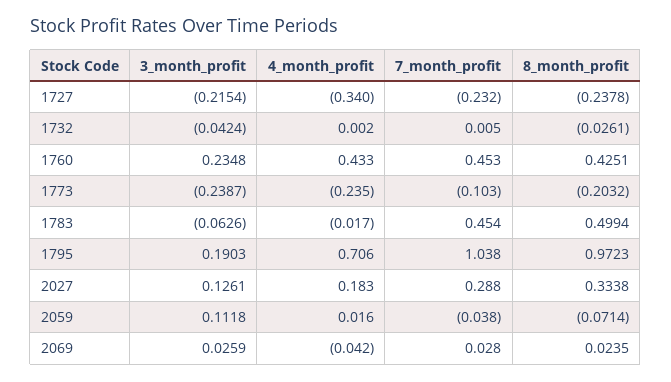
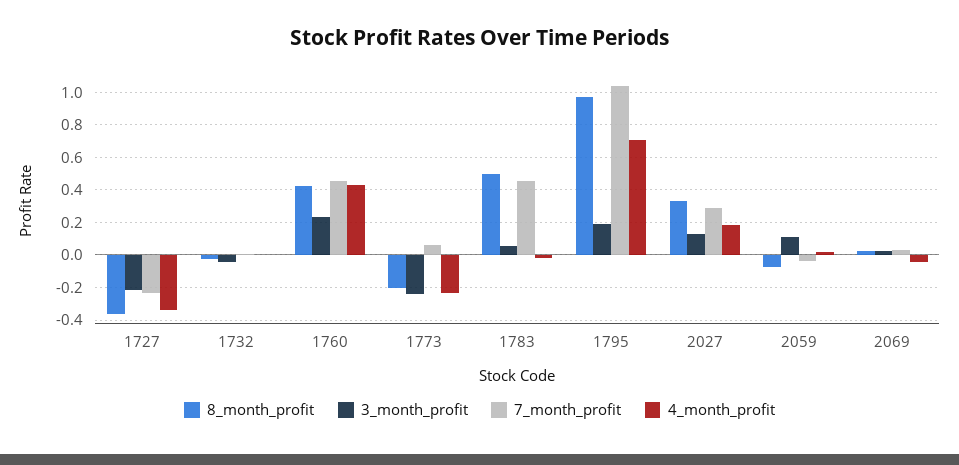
  {
    "3_month_profit": {
      "1727": -0.2154,
      "1732": -0.0424,
      "1760": 0.2348,
      "1773": -0.2387,
-     "1783": -0.0626,
+     "1783": 0.05,
      "1795": 0.1903,
      "2027": 0.1261,
      "2059": 0.1118,
      "2069": 0.0259
    },
    "4_month_profit": {
      "1727": -0.34,
      "1732": 0.002,
      "1760": 0.433,
      "1773": -0.235,
      "1783": -0.017,
      "1795": 0.706,
      "2027": 0.183,
      "2059": 0.016,
      "2069": -0.042
    },
    "7_month_profit": {
      "1727": -0.232,
      "1732": 0.005,
      "1760": 0.453,
-     "1773": -0.103,
+     "1773": 0.05,
      "1783": 0.454,
      "1795": 1.038,
      "2027": 0.288,
      "2059": -0.038,
      "2069": 0.028
    },
    "8_month_profit": {
-     "1727": -0.2378,
+     "1727": -0.35,
      "1732": -0.0261,
      "1760": 0.4251,
      "1773": -0.2032,
      "1783": 0.4994,
      "1795": 0.9723,
      "2027": 0.3338,
      "2059": -0.0714,
      "2069": 0.0235
    }
  }

